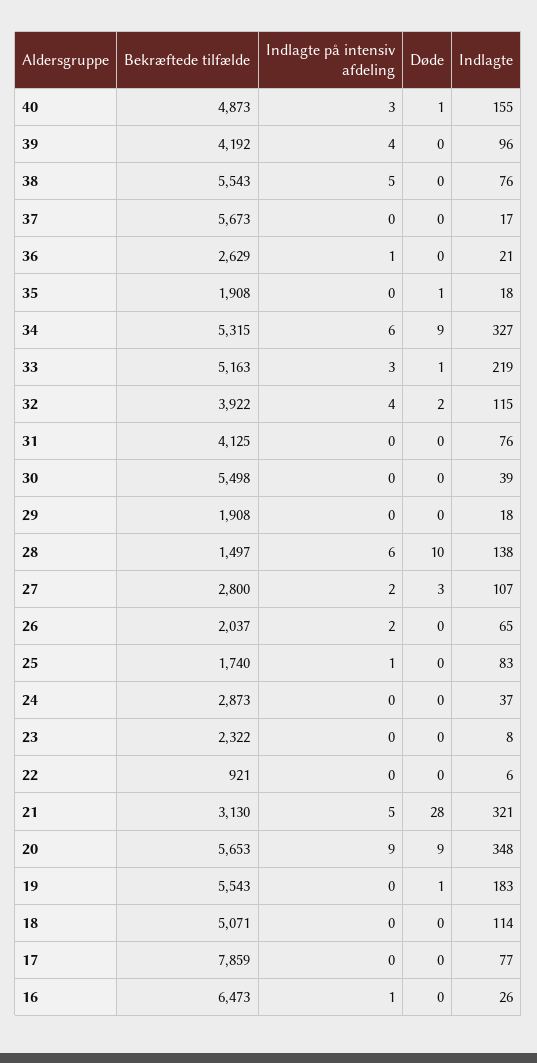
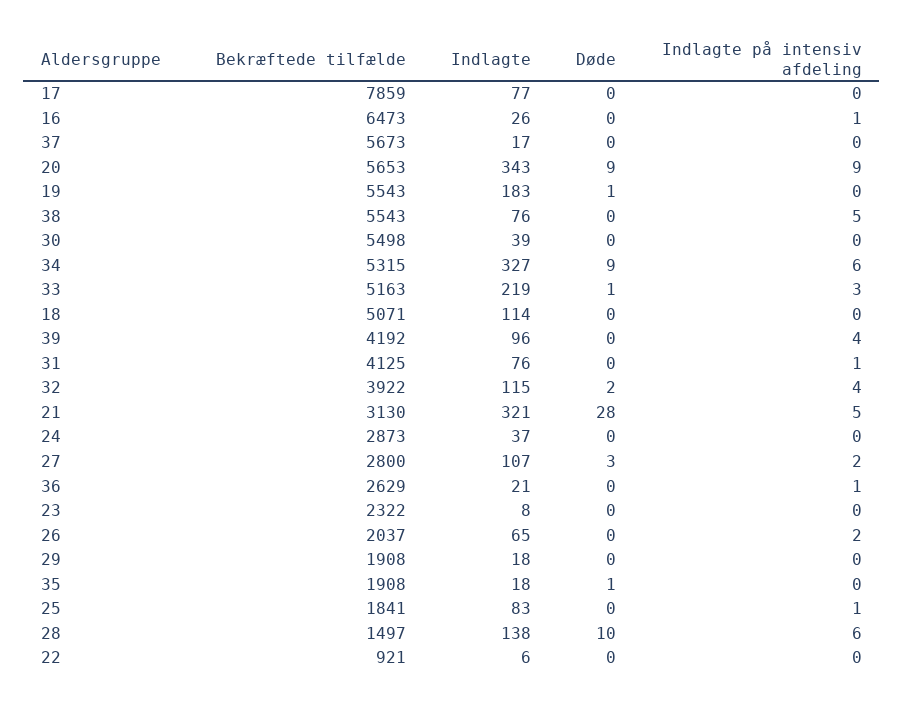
  {
    "Bekræftede tilfælde": {
-     "40": 4873,
      "39": 4192,
      "38": 5543,
      "37": 5673,
      "36": 2629,
      "35": 1908,
      "34": 5315,
      "33": 5163,
      "32": 3922,
      "31": 4125,
      "30": 5498,
      "29": 1908,
      "28": 1497,
      "27": 2800,
      "26": 2037,
-     "25": 1740,
+     "25": 1841,
      "24": 2873,
      "23": 2322,
      "22": 921,
      "21": 3130,
      "20": 5653,
      "19": 5543,
      "18": 5071,
      "17": 7859,
      "16": 6473
    },
    "Indlagte på intensiv afdeling": {
-     "40": 3,
      "39": 4,
      "38": 5,
      "37": 0,
      "36": 1,
      "35": 0,
      "34": 6,
      "33": 3,
      "32": 4,
-     "31": 0,
+     "31": 1,
      "30": 0,
      "29": 0,
      "28": 6,
      "27": 2,
      "26": 2,
      "25": 1,
      "24": 0,
      "23": 0,
      "22": 0,
      "21": 5,
      "20": 9,
      "19": 0,
      "18": 0,
      "17": 0,
      "16": 1
    },
    "Døde": {
-     "40": 1,
      "39": 0,
      "38": 0,
      "37": 0,
      "36": 0,
      "35": 1,
      "34": 9,
      "33": 1,
      "32": 2,
      "31": 0,
      "30": 0,
      "29": 0,
      "28": 10,
      "27": 3,
      "26": 0,
      "25": 0,
      "24": 0,
      "23": 0,
      "22": 0,
      "21": 28,
      "20": 9,
      "19": 1,
      "18": 0,
      "17": 0,
      "16": 0
    },
    "Indlagte": {
-     "40": 155,
      "39": 96,
      "38": 76,
      "37": 17,
      "36": 21,
      "35": 18,
      "34": 327,
      "33": 219,
      "32": 115,
      "31": 76,
      "30": 39,
      "29": 18,
      "28": 138,
      "27": 107,
      "26": 65,
      "25": 83,
      "24": 37,
      "23": 8,
      "22": 6,
      "21": 321,
-     "20": 348,
+     "20": 343,
      "19": 183,
      "18": 114,
      "17": 77,
      "16": 26
    }
  }

